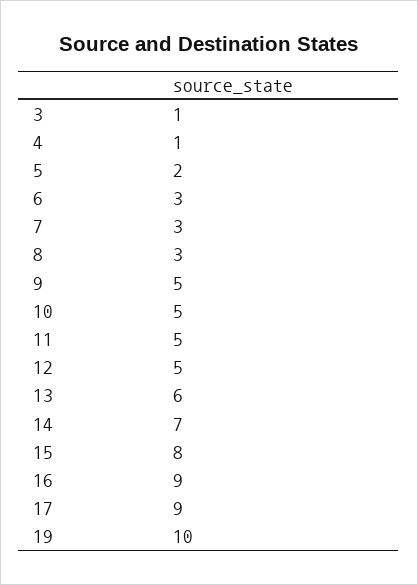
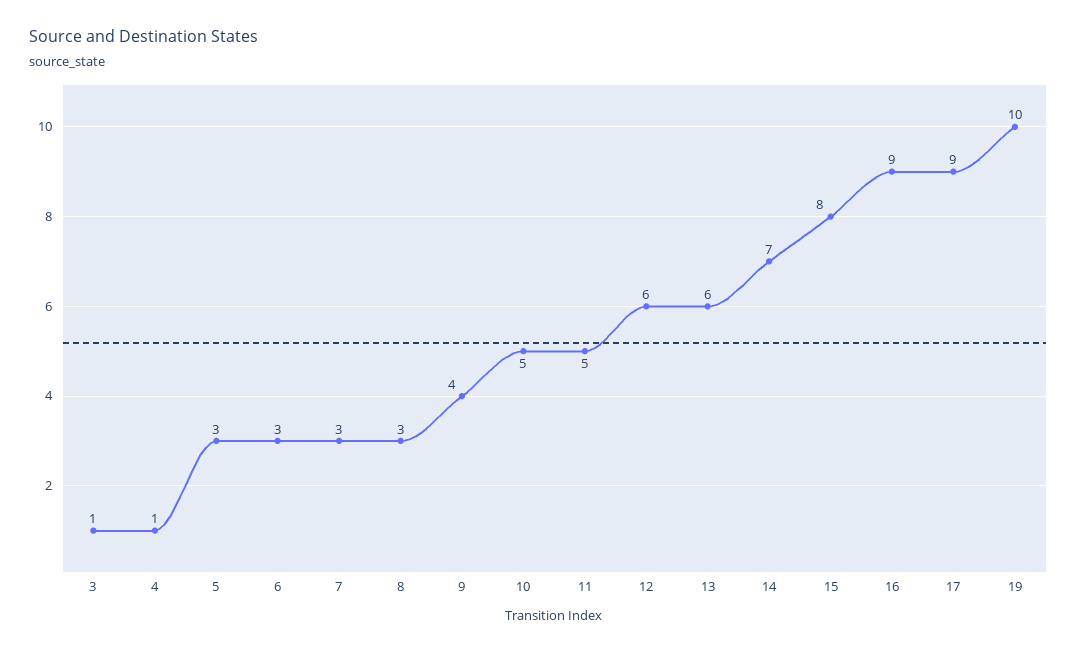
  {
    "3": 1,
    "4": 1,
-   "5": 2,
+   "5": 3,
    "6": 3,
    "7": 3,
    "8": 3,
-   "9": 5,
+   "9": 4,
    "10": 5,
    "11": 5,
-   "12": 5,
+   "12": 6,
    "13": 6,
    "14": 7,
    "15": 8,
    "16": 9,
    "17": 9,
    "19": 10
  }

